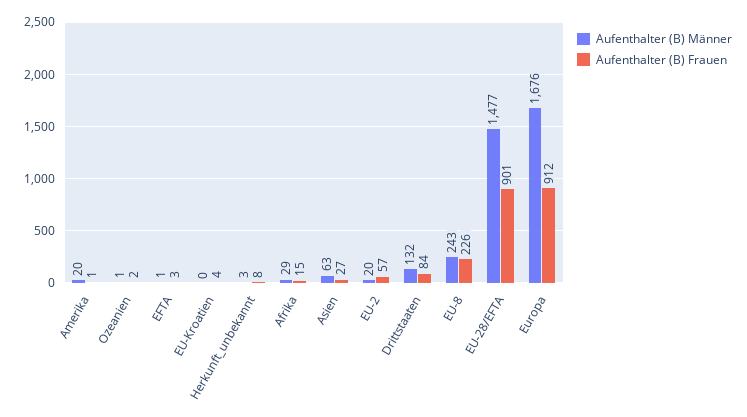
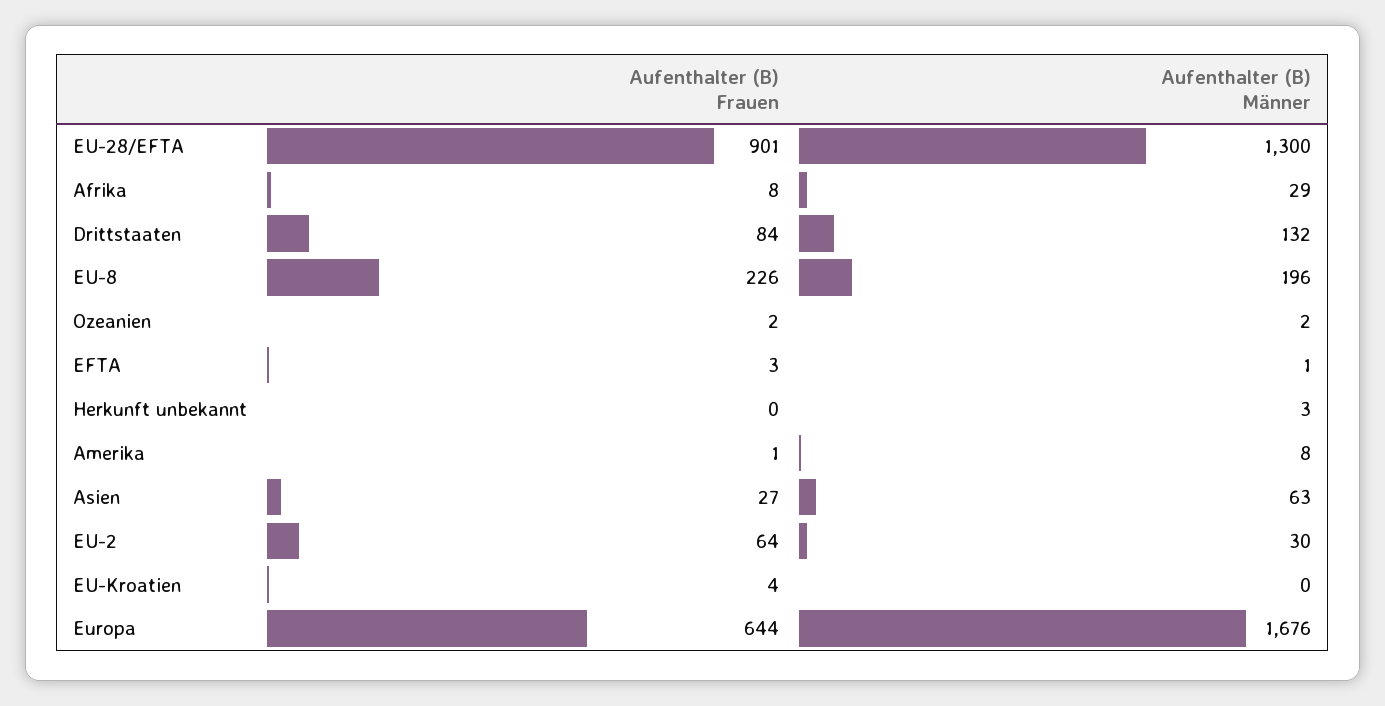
  {
    "Aufenthalter (B) Männer": {
-     "Amerika": 20,
+     "Amerika": 8,
-     "Ozeanien": 1,
+     "Ozeanien": 2,
      "EFTA": 1,
      "EU-Kroatien": 0,
      "Herkunft_unbekannt": 3,
      "Afrika": 29,
      "Asien": 63,
-     "EU-2": 20,
+     "EU-2": 30,
      "Drittstaaten": 132,
-     "EU-8": 243,
+     "EU-8": 196,
-     "EU-28/EFTA": 1477,
+     "EU-28/EFTA": 1300,
      "Europa": 1676
    },
    "Aufenthalter (B) Frauen": {
      "Amerika": 1,
      "Ozeanien": 2,
      "EFTA": 3,
      "EU-Kroatien": 4,
-     "Herkunft_unbekannt": 8,
+     "Herkunft_unbekannt": 0,
-     "Afrika": 15,
+     "Afrika": 8,
      "Asien": 27,
-     "EU-2": 57,
+     "EU-2": 64,
      "Drittstaaten": 84,
      "EU-8": 226,
      "EU-28/EFTA": 901,
-     "Europa": 912
+     "Europa": 644
    }
  }

